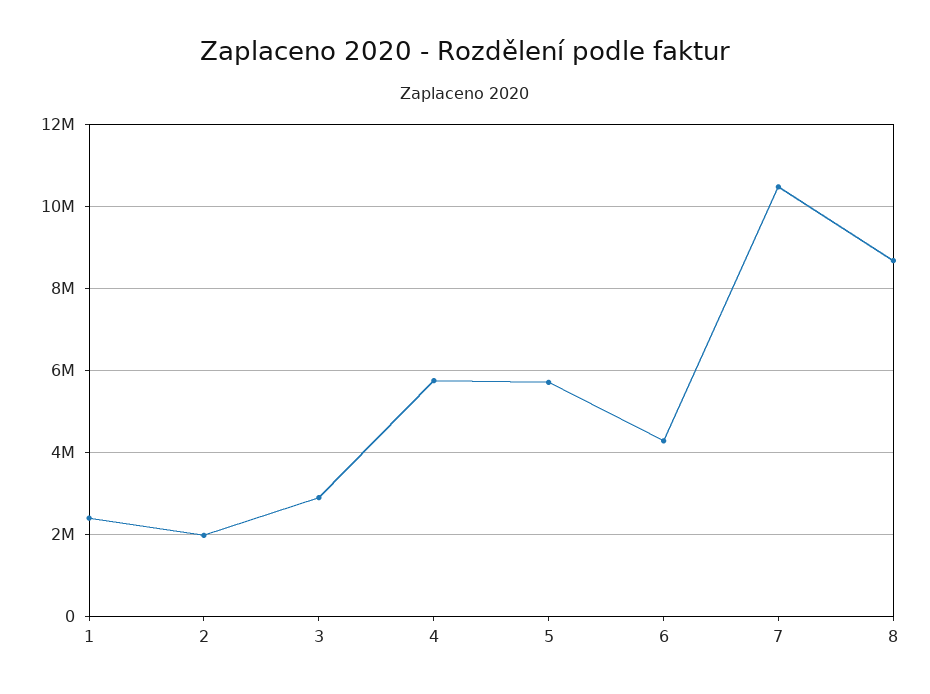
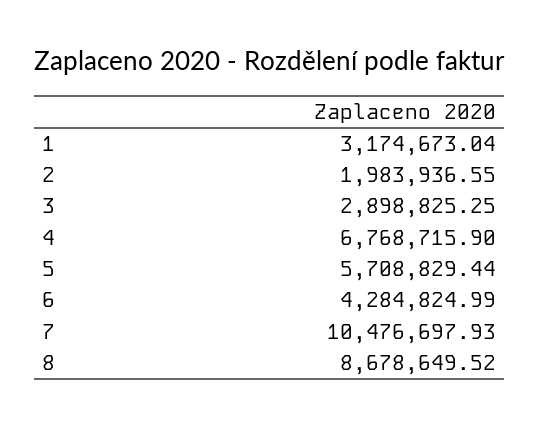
  {
-   "1": 2400000,
+   "1": 3174673.04,
    "2": 1983936.55,
    "3": 2898825.25,
-   "4": 5800000,
+   "4": 6768715.9,
    "5": 5708829.44,
    "6": 4284824.99,
    "7": 10476697.93,
    "8": 8678649.52
  }

